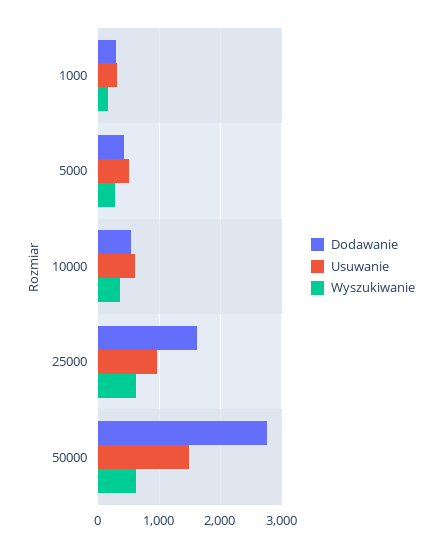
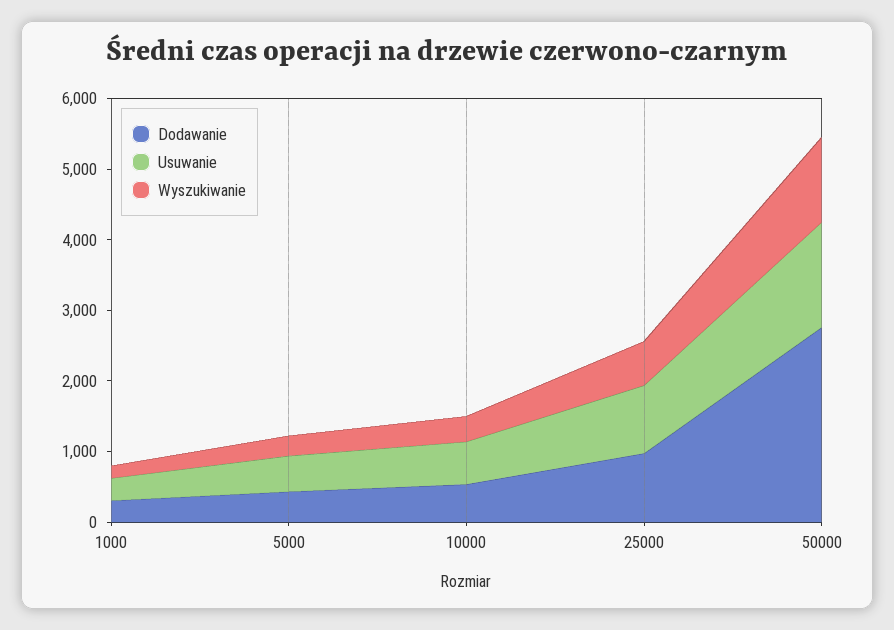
  {
    "Dodawanie": {
      "1000": 300,
      "5000": 400,
      "10000": 500,
-     "25000": 1600,
+     "25000": 1000,
      "50000": 2800
    },
    "Usuwanie": {
      "1000": 300,
      "5000": 500,
      "10000": 600,
      "25000": 1000,
      "50000": 1500
    },
    "Wyszukiwanie": {
      "1000": 200,
      "5000": 300,
      "10000": 400,
      "25000": 600,
-     "50000": 600
+     "50000": 1200
    }
  }

